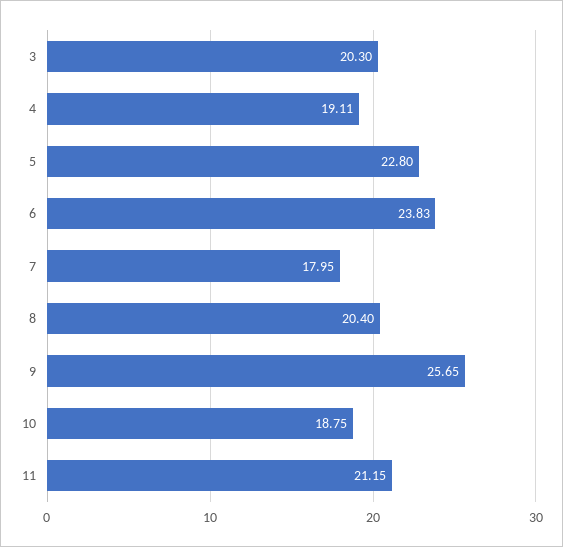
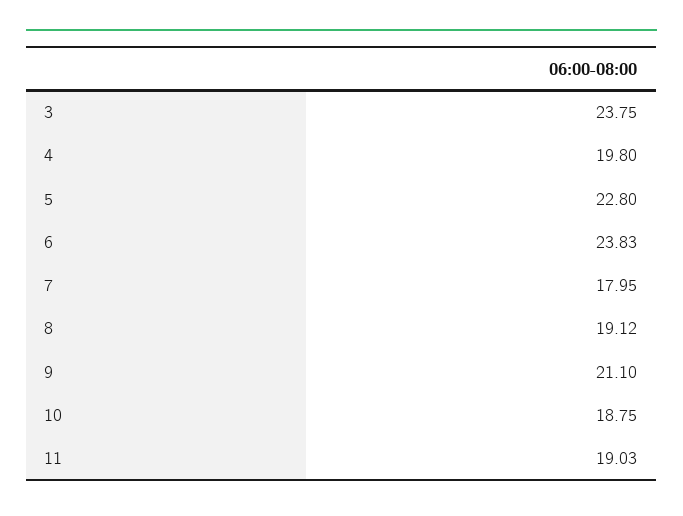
  {
-   "3": 20.3,
+   "3": 23.75,
-   "4": 19.11,
+   "4": 19.8,
    "5": 22.8,
    "6": 23.83,
    "7": 17.95,
-   "8": 20.4,
+   "8": 19.12,
-   "9": 25.65,
+   "9": 21.1,
    "10": 18.75,
-   "11": 21.15
+   "11": 19.03
  }

